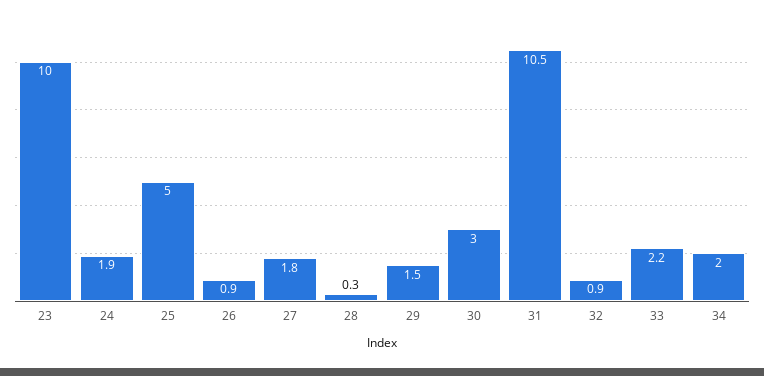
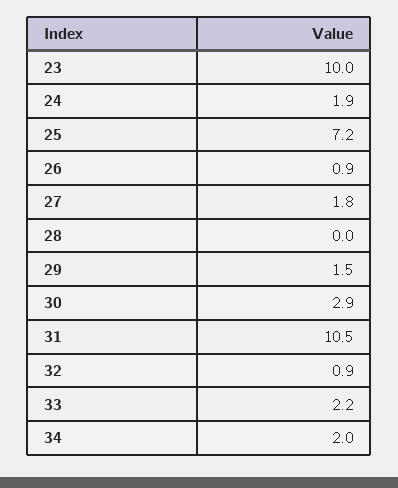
  {
    "23": 10,
    "24": 1.9,
-   "25": 5,
+   "25": 7.2,
    "26": 0.9,
    "27": 1.8,
-   "28": 0.3,
+   "28": 0,
    "29": 1.5,
-   "30": 3,
+   "30": 2.9,
    "31": 10.5,
    "32": 0.9,
    "33": 2.2,
    "34": 2
  }

